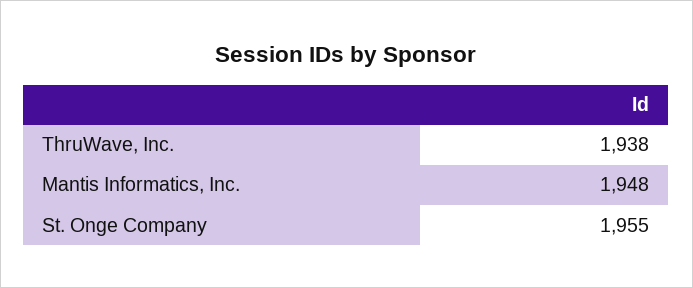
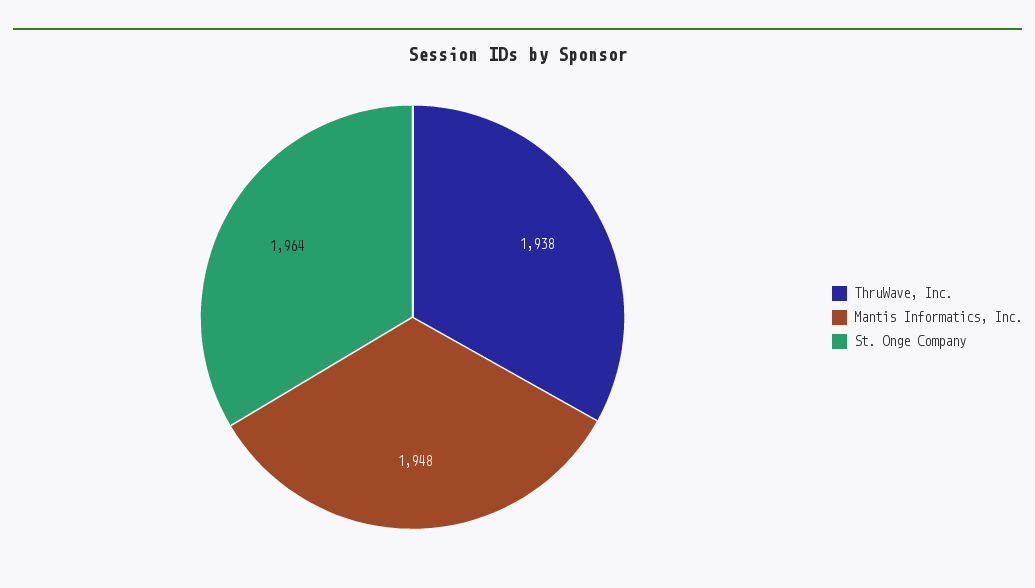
  {
    "ThruWave, Inc.": 1938,
    "Mantis Informatics, Inc.": 1948,
-   "St. Onge Company": 1955
+   "St. Onge Company": 1964
  }

